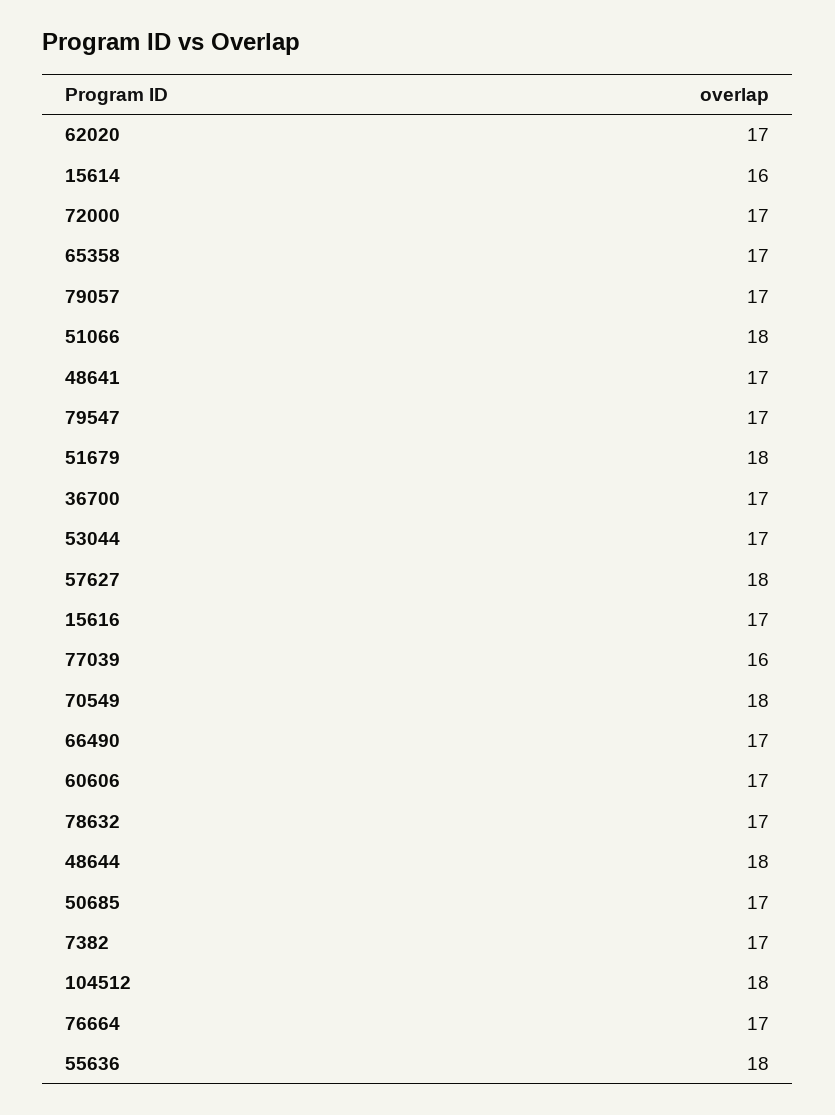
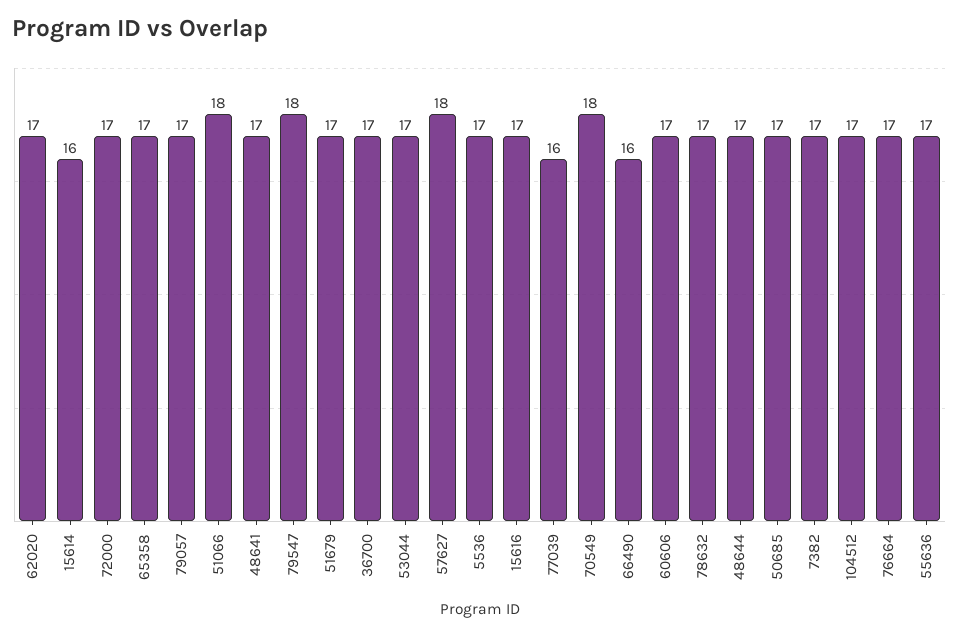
  {
    "62020": 17,
    "15614": 16,
    "72000": 17,
    "65358": 17,
    "79057": 17,
    "51066": 18,
    "48641": 17,
-   "79547": 17,
+   "79547": 18,
-   "51679": 18,
+   "51679": 17,
    "36700": 17,
    "53044": 17,
    "57627": 18,
    "15616": 17,
    "77039": 16,
    "70549": 18,
-   "66490": 17,
+   "66490": 16,
    "60606": 17,
    "78632": 17,
-   "48644": 18,
+   "48644": 17,
    "50685": 17,
    "7382": 17,
-   "104512": 18,
+   "104512": 17,
    "76664": 17,
-   "55636": 18
+   "55636": 17,
+   "5536": 17
  }

